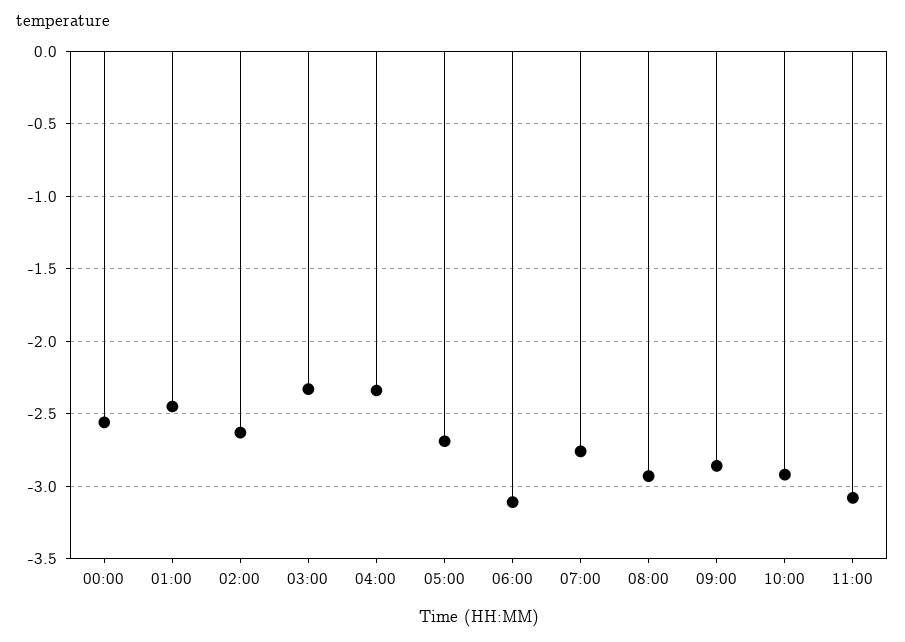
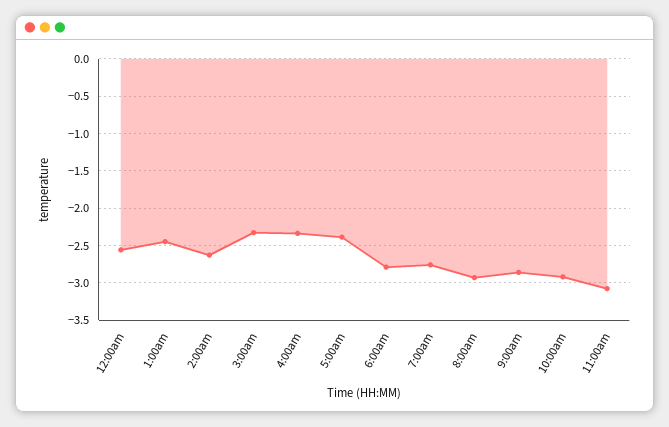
  {
    "00:00": -2.55,
    "01:00": -2.45,
    "02:00": -2.65,
    "03:00": -2.35,
    "04:00": -2.35,
-   "05:00": -2.7,
+   "05:00": -2.4,
-   "06:00": -3.1,
+   "06:00": -2.8,
    "07:00": -2.75,
    "08:00": -2.95,
    "09:00": -2.85,
    "10:00": -2.9,
    "11:00": -3.1
  }

